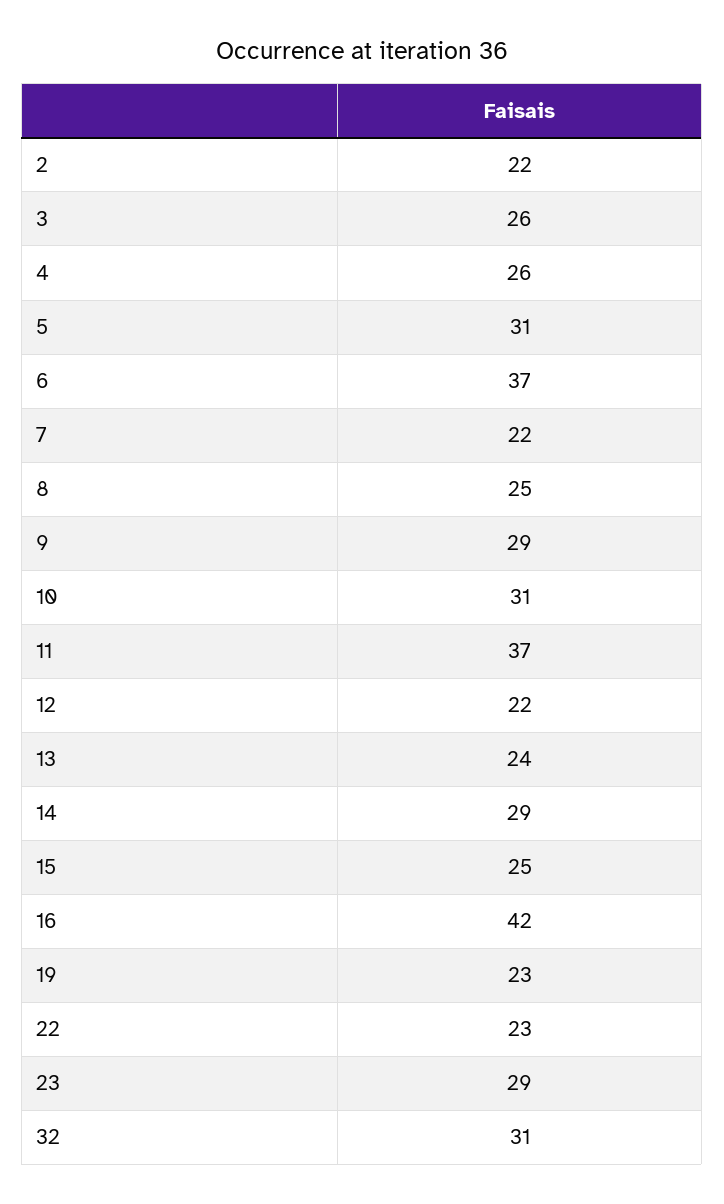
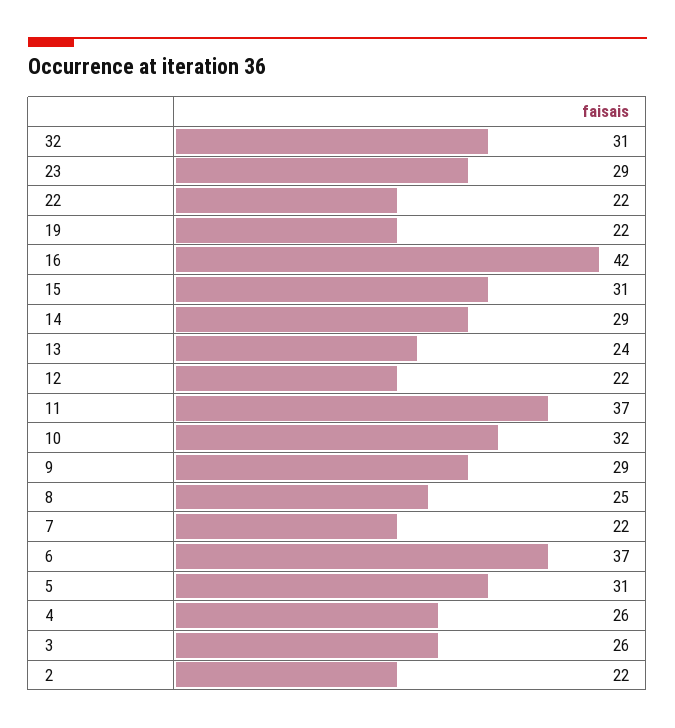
  {
    "2": 22,
    "3": 26,
    "4": 26,
    "5": 31,
    "6": 37,
    "7": 22,
    "8": 25,
    "9": 29,
-   "10": 31,
+   "10": 32,
    "11": 37,
    "12": 22,
    "13": 24,
    "14": 29,
-   "15": 25,
+   "15": 31,
    "16": 42,
-   "19": 23,
+   "19": 22,
-   "22": 23,
+   "22": 22,
    "23": 29,
    "32": 31
  }

